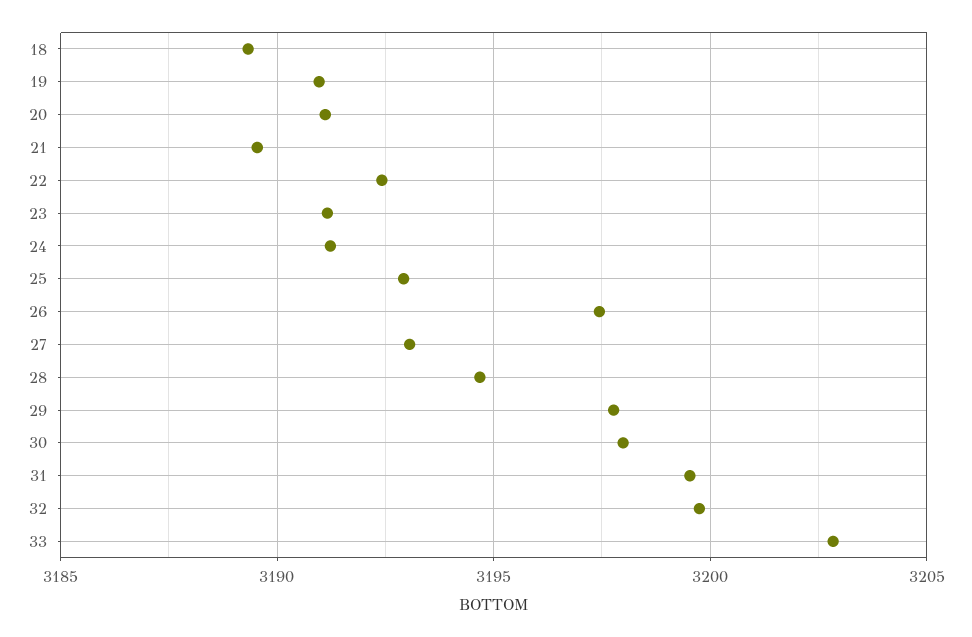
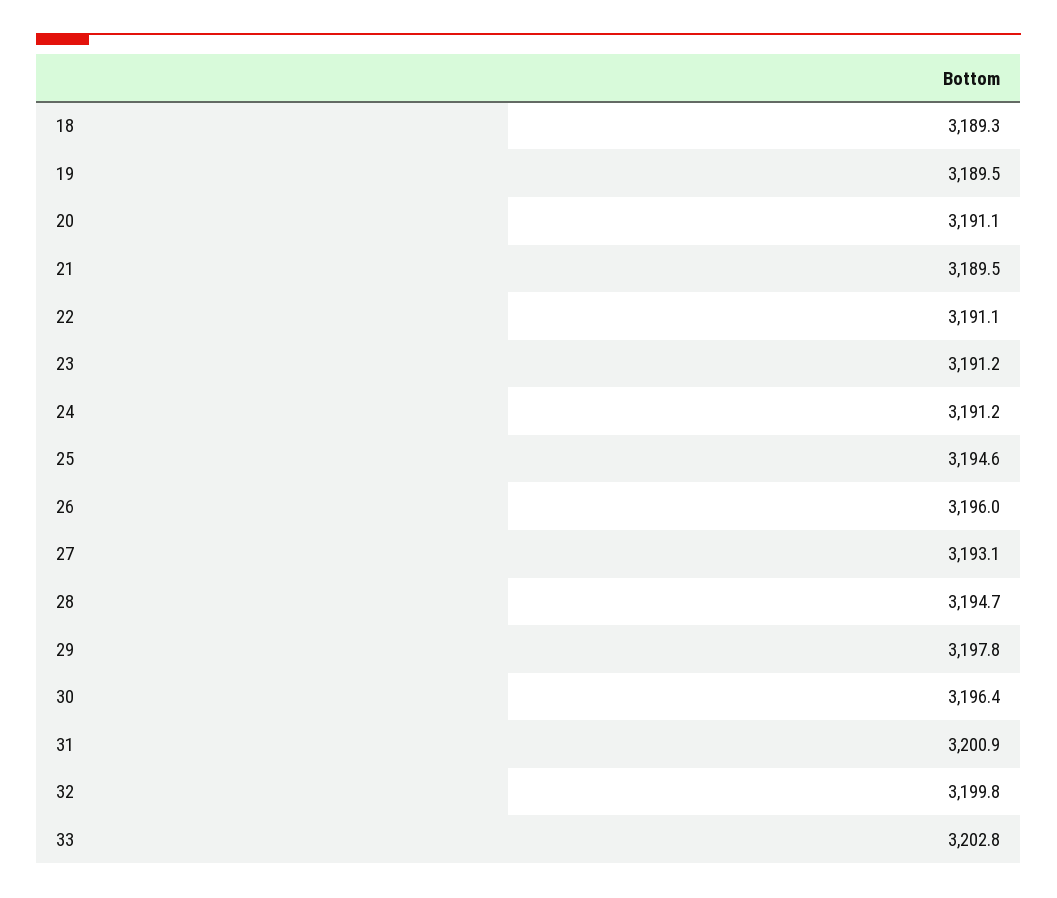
  {
    "18": 3189.3,
-   "19": 3191,
+   "19": 3189.5,
    "20": 3191.1,
    "21": 3189.5,
-   "22": 3192.5,
+   "22": 3191.1,
    "23": 3191.2,
    "24": 3191.2,
-   "25": 3193,
+   "25": 3194.6,
-   "26": 3197.5,
+   "26": 3196,
    "27": 3193.1,
    "28": 3194.7,
    "29": 3197.8,
-   "30": 3198,
+   "30": 3196.4,
-   "31": 3199.5,
+   "31": 3200.9,
    "32": 3199.8,
    "33": 3202.8
  }

